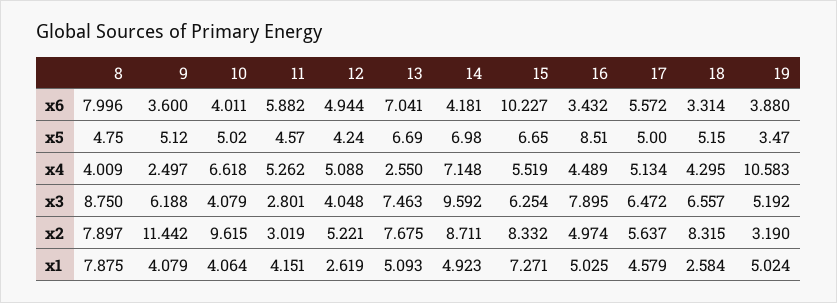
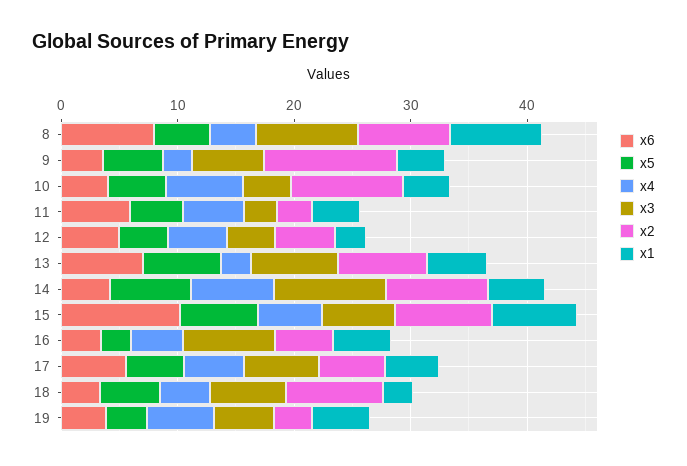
  {
    "x6": {
      "8": 7.996,
      "9": 3.6,
      "10": 4.011,
      "11": 5.882,
      "12": 4.944,
      "13": 7.041,
      "14": 4.181,
      "15": 10.227,
      "16": 3.432,
      "17": 5.572,
      "18": 3.314,
      "19": 3.88
    },
    "x5": {
      "8": 4.75,
      "9": 5.12,
      "10": 5.02,
      "11": 4.57,
      "12": 4.24,
      "13": 6.69,
      "14": 6.98,
      "15": 6.65,
-     "16": 8.51,
+     "16": 2,
      "17": 5,
      "18": 5.15,
      "19": 3.47
    },
    "x4": {
      "8": 4.009,
      "9": 2.497,
      "10": 6.618,
      "11": 5.262,
      "12": 5.088,
      "13": 2.55,
      "14": 7.148,
      "15": 5.519,
      "16": 4.489,
      "17": 5.134,
      "18": 4.295,
-     "19": 10.583
+     "19": 6
    },
    "x3": {
      "8": 8.75,
      "9": 6.188,
      "10": 4.079,
      "11": 2.801,
      "12": 4.048,
      "13": 7.463,
      "14": 9.592,
      "15": 6.254,
      "16": 7.895,
      "17": 6.472,
      "18": 6.557,
      "19": 5.192
    },
    "x2": {
      "8": 7.897,
      "9": 11.442,
      "10": 9.615,
      "11": 3.019,
      "12": 5.221,
      "13": 7.675,
      "14": 8.711,
      "15": 8.332,
      "16": 4.974,
      "17": 5.637,
      "18": 8.315,
      "19": 3.19
    },
    "x1": {
      "8": 7.875,
      "9": 4.079,
      "10": 4.064,
      "11": 4.151,
      "12": 2.619,
      "13": 5.093,
      "14": 4.923,
      "15": 7.271,
      "16": 5.025,
      "17": 4.579,
      "18": 2.584,
      "19": 5.024
    }
  }

